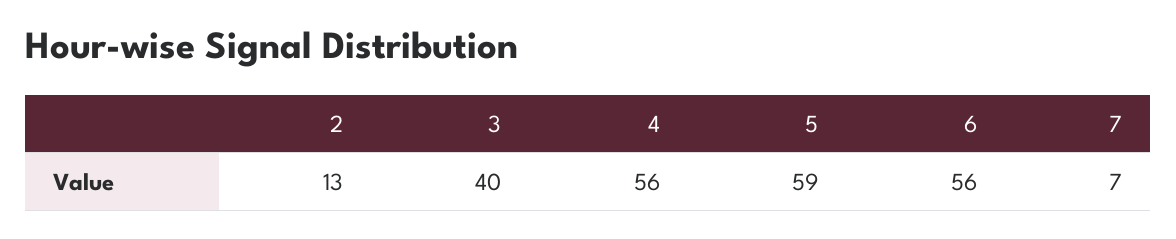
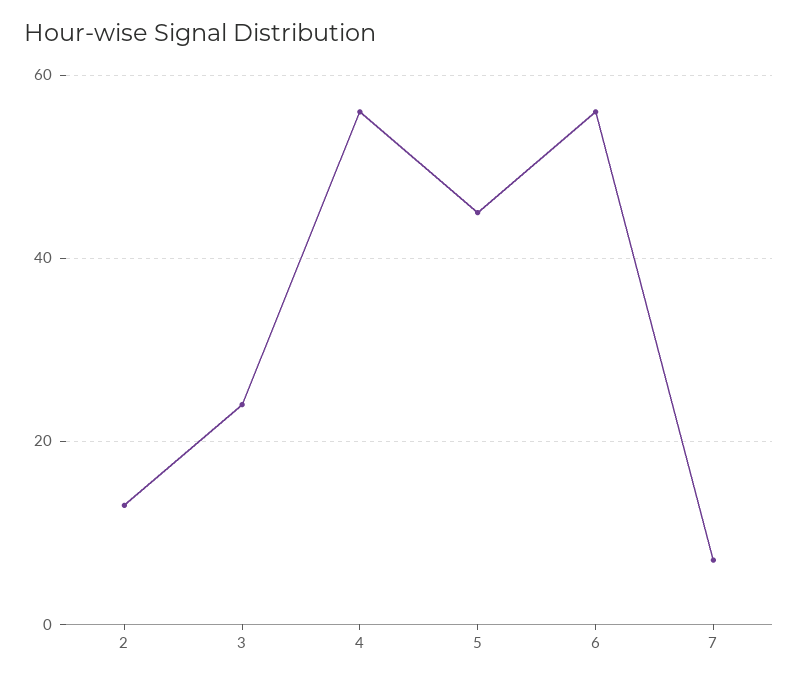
  {
    "2": 13,
-   "3": 40,
+   "3": 25,
    "4": 56,
-   "5": 59,
+   "5": 45,
    "6": 56,
    "7": 7
  }

